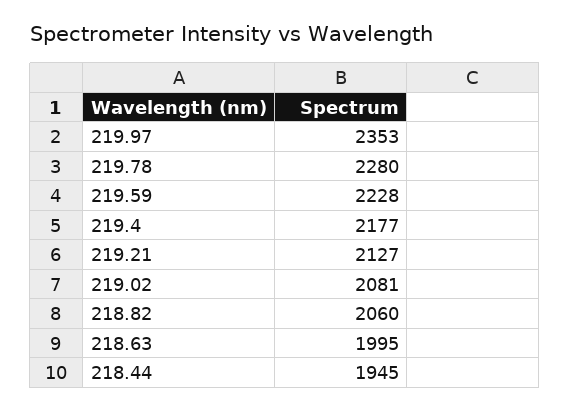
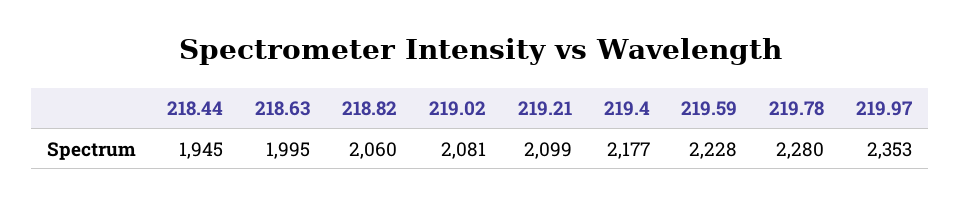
  {
    "219.97": 2353,
    "219.78": 2280,
    "219.59": 2228,
    "219.4": 2177,
-   "219.21": 2127,
+   "219.21": 2099,
    "219.02": 2081,
    "218.82": 2060,
    "218.63": 1995,
    "218.44": 1945
  }

